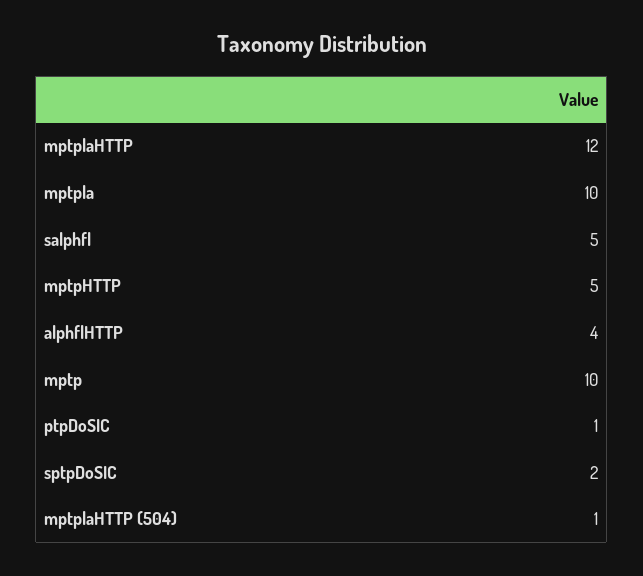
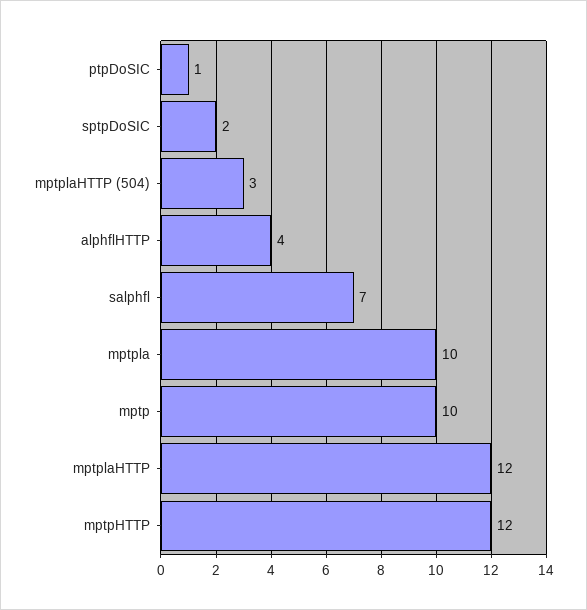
  {
    "mptplaHTTP": 12,
    "mptpla": 10,
-   "salphfl": 5,
+   "salphfl": 7,
-   "mptpHTTP": 5,
+   "mptpHTTP": 12,
    "alphflHTTP": 4,
    "mptp": 10,
    "ptpDoSIC": 1,
    "sptpDoSIC": 2,
-   "mptplaHTTP (504)": 1
+   "mptplaHTTP (504)": 3
  }

